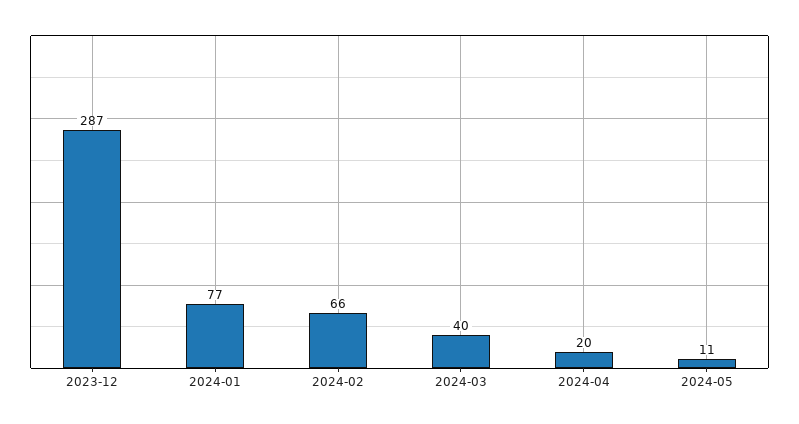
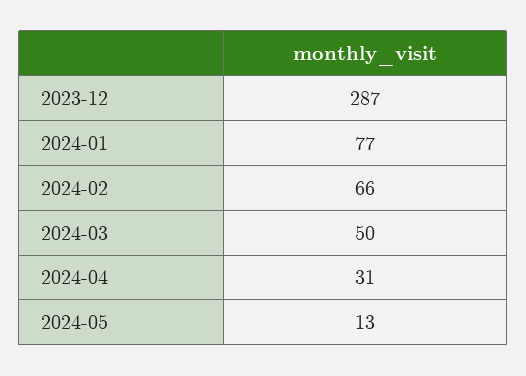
  {
    "2023-12": 287,
    "2024-01": 77,
    "2024-02": 66,
-   "2024-03": 40,
+   "2024-03": 50,
-   "2024-04": 20,
+   "2024-04": 31,
-   "2024-05": 11
+   "2024-05": 13
  }

